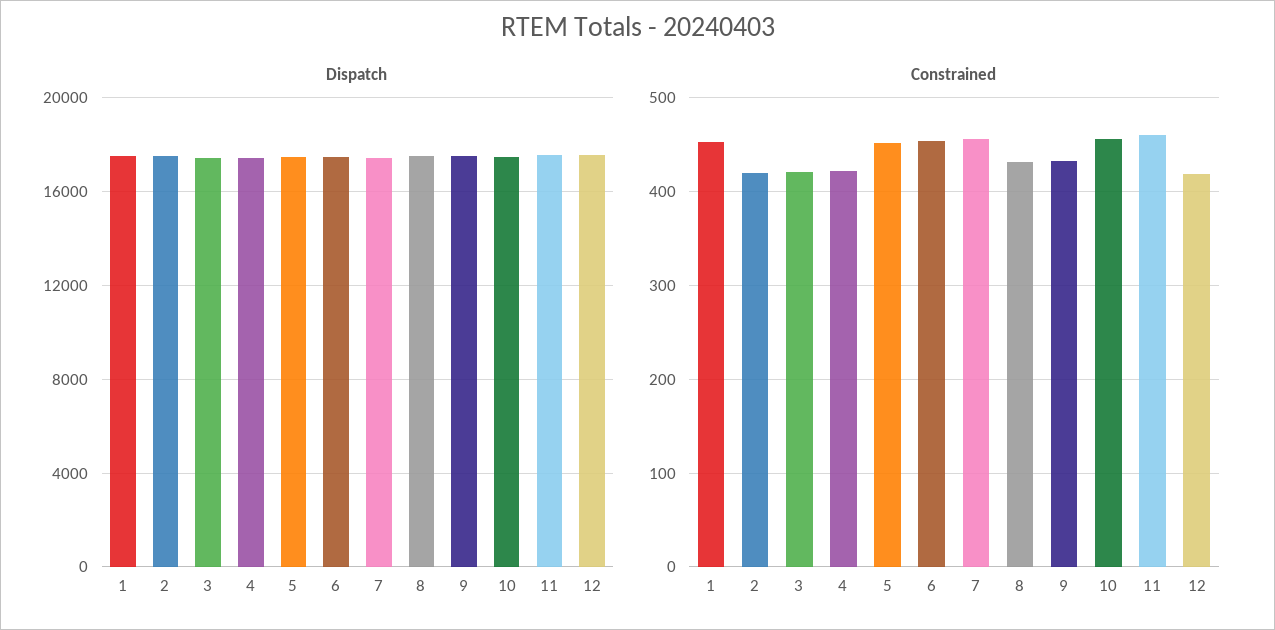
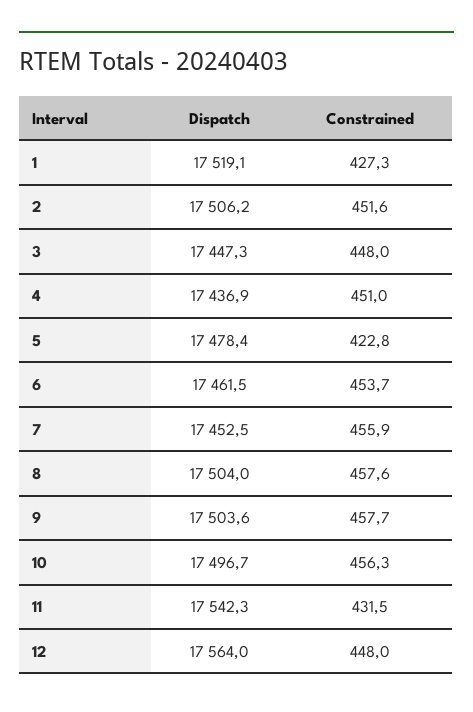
  {
    "Dispatch": {
      "1": 17519.1,
      "2": 17506.2,
      "3": 17447.3,
      "4": 17436.9,
      "5": 17478.4,
      "6": 17461.5,
      "7": 17452.5,
      "8": 17504,
      "9": 17503.6,
      "10": 17496.7,
      "11": 17542.3,
      "12": 17564
    },
    "Constrained": {
-     "1": 450,
+     "1": 427.3,
-     "2": 420,
+     "2": 451.6,
-     "3": 420,
+     "3": 448,
-     "4": 420,
+     "4": 451,
-     "5": 450,
+     "5": 422.8,
      "6": 453.7,
      "7": 455.9,
-     "8": 430,
+     "8": 457.6,
-     "9": 430,
+     "9": 457.7,
      "10": 456.3,
-     "11": 460,
+     "11": 431.5,
-     "12": 420
+     "12": 448
    }
  }

